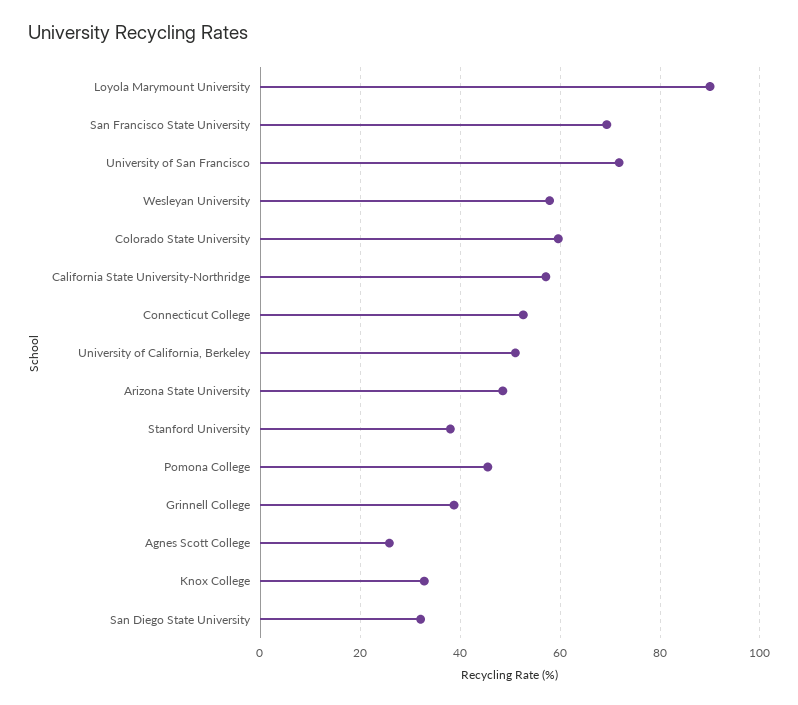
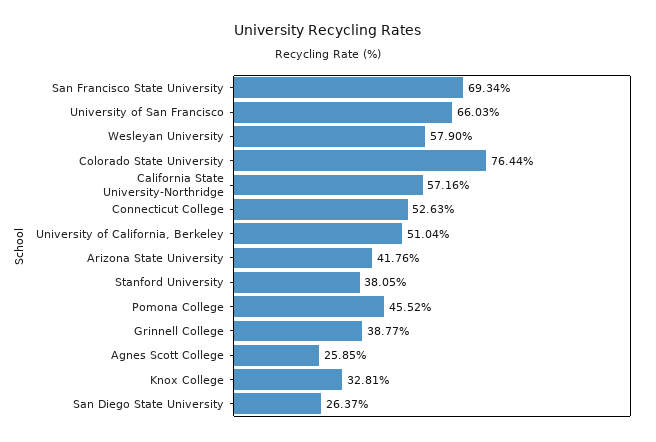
  {
-   "Loyola Marymount University": 90,
    "San Francisco State University": 69.34,
-   "University of San Francisco": 72,
+   "University of San Francisco": 66.03,
    "Wesleyan University": 57.9,
-   "Colorado State University": 60,
+   "Colorado State University": 76.44,
    "California State University-Northridge": 57.16,
    "Connecticut College": 52.63,
    "University of California, Berkeley": 51.04,
-   "Arizona State University": 48,
+   "Arizona State University": 41.76,
    "Stanford University": 38.05,
    "Pomona College": 45.52,
    "Grinnell College": 38.77,
    "Agnes Scott College": 25.85,
    "Knox College": 32.81,
-   "San Diego State University": 32
+   "San Diego State University": 26.37
  }

